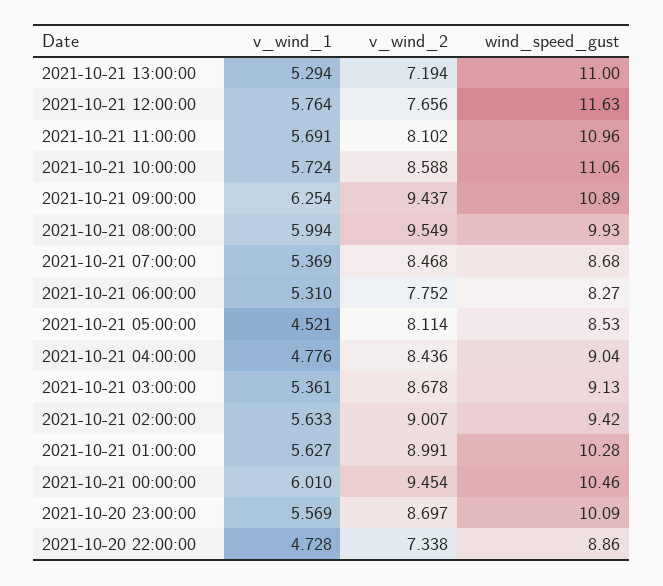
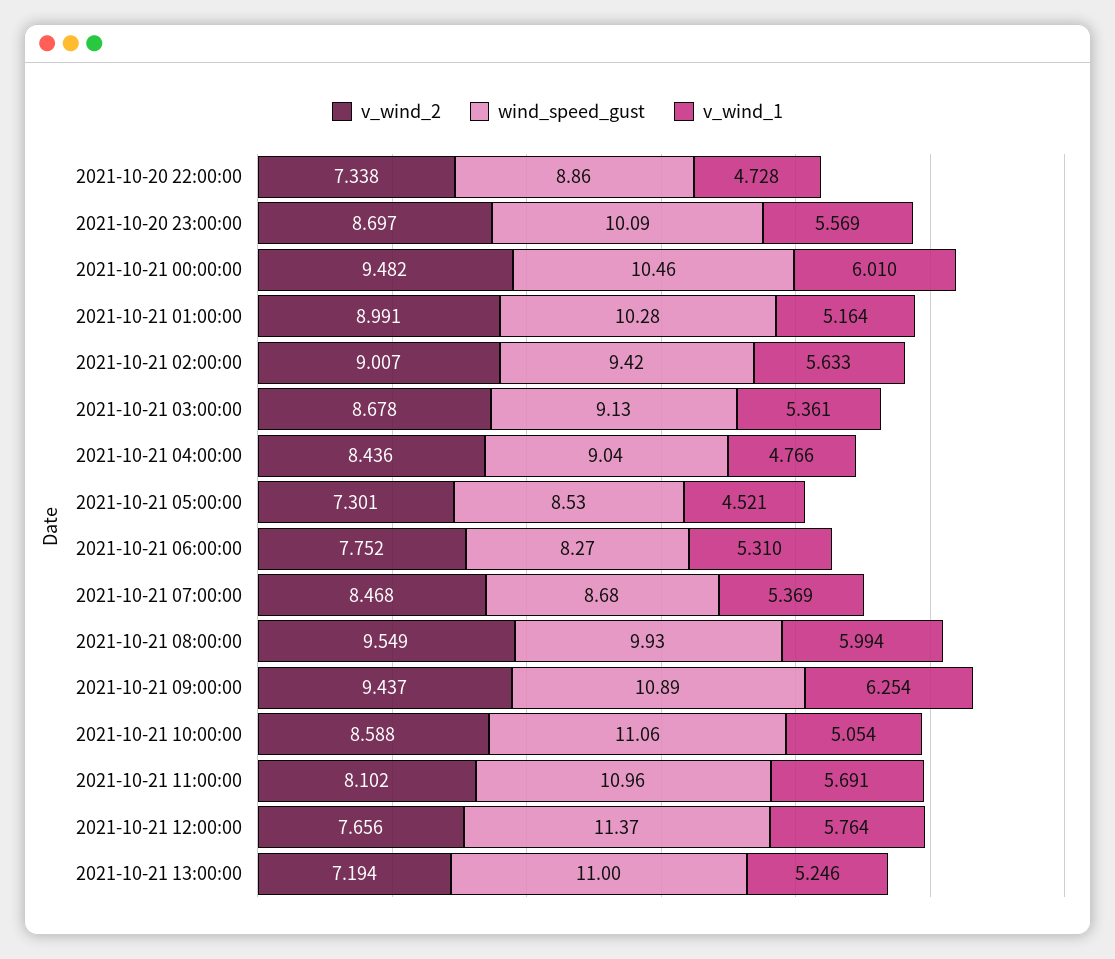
  {
    "v_wind_1": {
-     "2021-10-21 13:00:00": 5.294,
+     "2021-10-21 13:00:00": 5.246,
      "2021-10-21 12:00:00": 5.764,
      "2021-10-21 11:00:00": 5.691,
-     "2021-10-21 10:00:00": 5.724,
+     "2021-10-21 10:00:00": 5.054,
      "2021-10-21 09:00:00": 6.254,
      "2021-10-21 08:00:00": 5.994,
      "2021-10-21 07:00:00": 5.369,
      "2021-10-21 06:00:00": 5.31,
      "2021-10-21 05:00:00": 4.521,
-     "2021-10-21 04:00:00": 4.776,
+     "2021-10-21 04:00:00": 4.766,
      "2021-10-21 03:00:00": 5.361,
      "2021-10-21 02:00:00": 5.633,
-     "2021-10-21 01:00:00": 5.627,
+     "2021-10-21 01:00:00": 5.164,
      "2021-10-21 00:00:00": 6.01,
      "2021-10-20 23:00:00": 5.569,
      "2021-10-20 22:00:00": 4.728
    },
    "v_wind_2": {
      "2021-10-21 13:00:00": 7.194,
      "2021-10-21 12:00:00": 7.656,
      "2021-10-21 11:00:00": 8.102,
      "2021-10-21 10:00:00": 8.588,
      "2021-10-21 09:00:00": 9.437,
      "2021-10-21 08:00:00": 9.549,
      "2021-10-21 07:00:00": 8.468,
      "2021-10-21 06:00:00": 7.752,
-     "2021-10-21 05:00:00": 8.114,
+     "2021-10-21 05:00:00": 7.301,
      "2021-10-21 04:00:00": 8.436,
      "2021-10-21 03:00:00": 8.678,
      "2021-10-21 02:00:00": 9.007,
      "2021-10-21 01:00:00": 8.991,
-     "2021-10-21 00:00:00": 9.454,
+     "2021-10-21 00:00:00": 9.482,
      "2021-10-20 23:00:00": 8.697,
      "2021-10-20 22:00:00": 7.338
    },
    "wind_speed_gust": {
      "2021-10-21 13:00:00": 11,
-     "2021-10-21 12:00:00": 11.63,
+     "2021-10-21 12:00:00": 11.37,
      "2021-10-21 11:00:00": 10.96,
      "2021-10-21 10:00:00": 11.06,
      "2021-10-21 09:00:00": 10.89,
      "2021-10-21 08:00:00": 9.93,
      "2021-10-21 07:00:00": 8.68,
      "2021-10-21 06:00:00": 8.27,
      "2021-10-21 05:00:00": 8.53,
      "2021-10-21 04:00:00": 9.04,
      "2021-10-21 03:00:00": 9.13,
      "2021-10-21 02:00:00": 9.42,
      "2021-10-21 01:00:00": 10.28,
      "2021-10-21 00:00:00": 10.46,
      "2021-10-20 23:00:00": 10.09,
      "2021-10-20 22:00:00": 8.86
    }
  }

